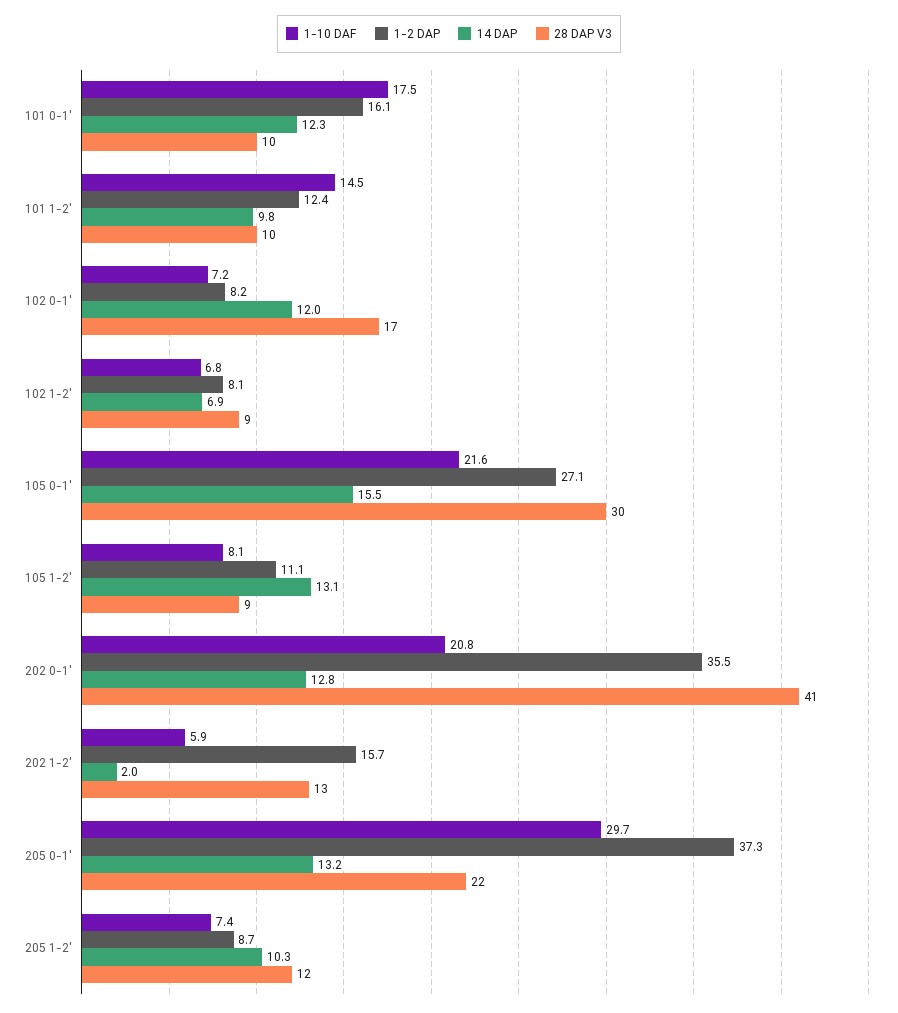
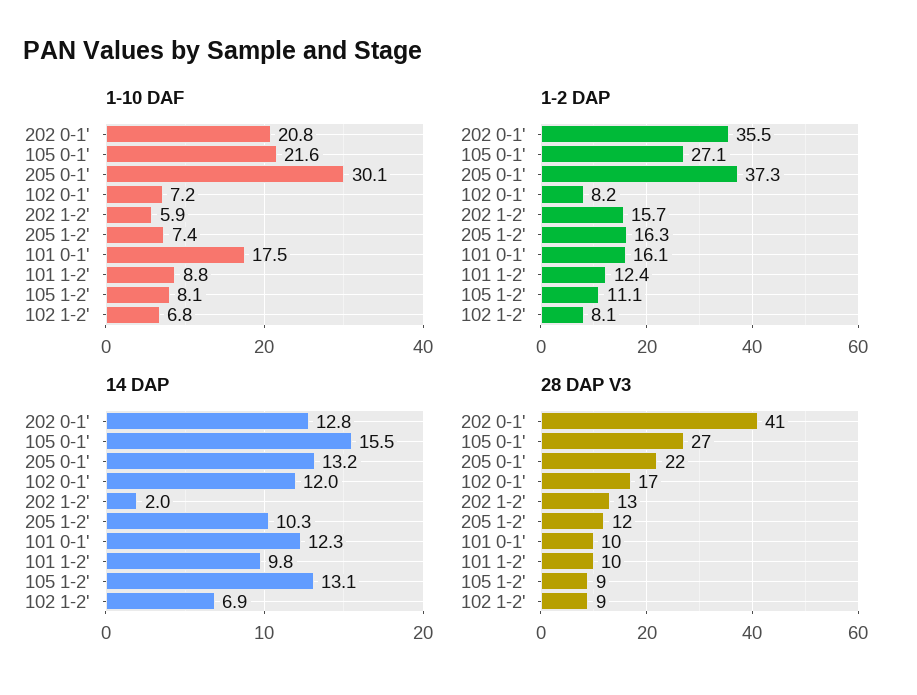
  {
    "1-10 DAF": {
      "101 0-1'": 17.5,
-     "101 1-2'": 14.5,
+     "101 1-2'": 8.8,
      "102 0-1'": 7.2,
      "102 1-2'": 6.8,
      "105 0-1'": 21.6,
      "105 1-2'": 8.1,
      "202 0-1'": 20.8,
      "202 1-2'": 5.9,
-     "205 0-1'": 29.7,
+     "205 0-1'": 30.1,
      "205 1-2'": 7.4
    },
    "1-2 DAP": {
      "101 0-1'": 16.1,
      "101 1-2'": 12.4,
      "102 0-1'": 8.2,
      "102 1-2'": 8.1,
      "105 0-1'": 27.1,
      "105 1-2'": 11.1,
      "202 0-1'": 35.5,
      "202 1-2'": 15.7,
      "205 0-1'": 37.3,
-     "205 1-2'": 8.7
+     "205 1-2'": 16.3
    },
    "14 DAP": {
      "101 0-1'": 12.3,
      "101 1-2'": 9.8,
      "102 0-1'": 12,
      "102 1-2'": 6.9,
      "105 0-1'": 15.5,
      "105 1-2'": 13.1,
      "202 0-1'": 12.8,
      "202 1-2'": 2,
      "205 0-1'": 13.2,
      "205 1-2'": 10.3
    },
    "28 DAP V3": {
      "101 0-1'": 10,
      "101 1-2'": 10,
      "102 0-1'": 17,
      "102 1-2'": 9,
-     "105 0-1'": 30,
+     "105 0-1'": 27,
      "105 1-2'": 9,
      "202 0-1'": 41,
      "202 1-2'": 13,
      "205 0-1'": 22,
      "205 1-2'": 12
    }
  }

